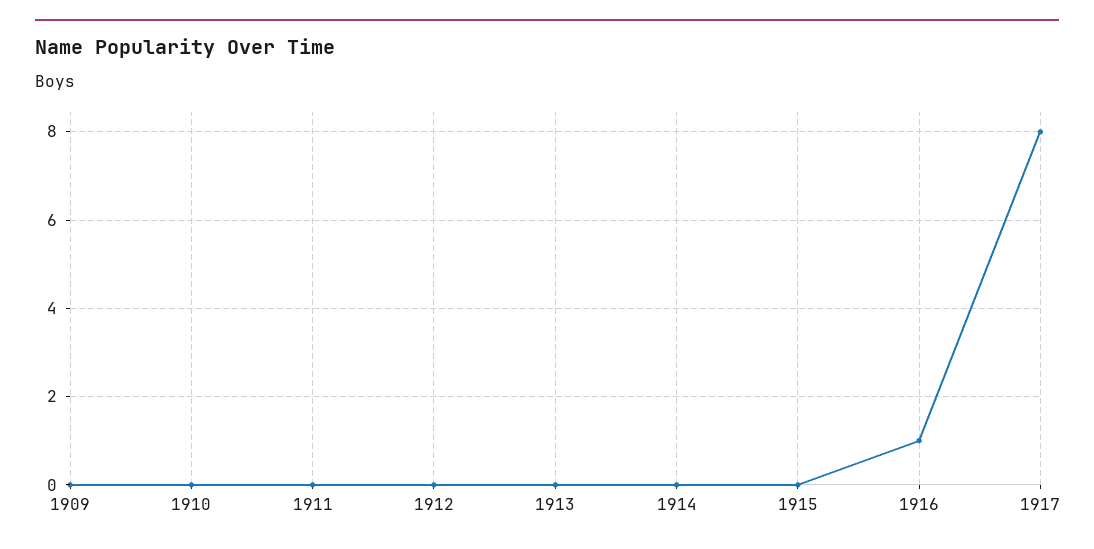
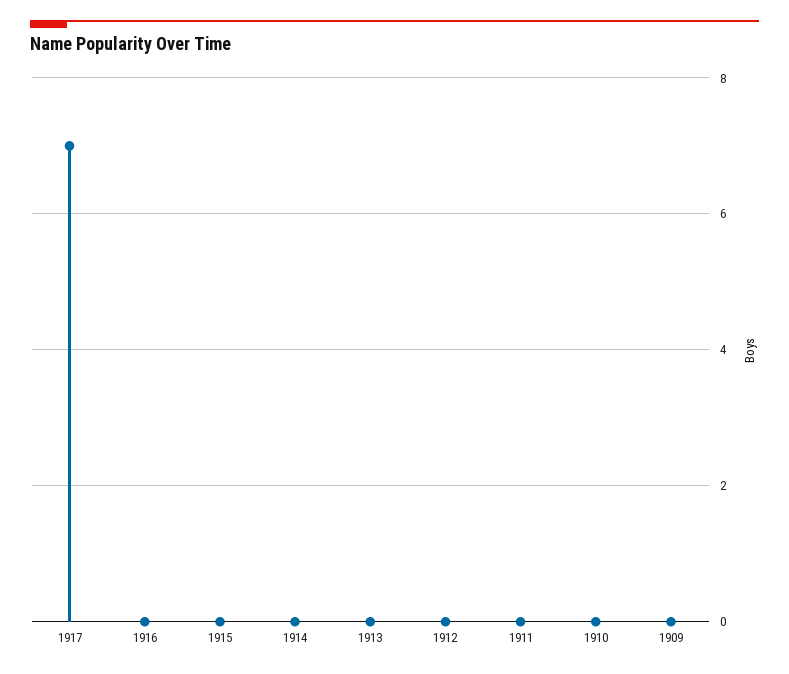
  {
    "1909": 0,
    "1910": 0,
    "1911": 0,
    "1912": 0,
    "1913": 0,
    "1914": 0,
    "1915": 0,
-   "1916": 1,
+   "1916": 0,
-   "1917": 8
+   "1917": 7
  }

